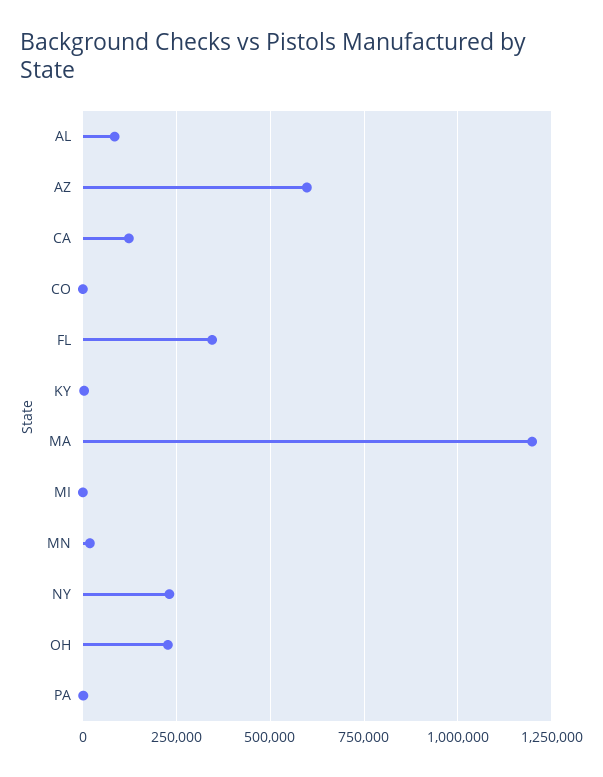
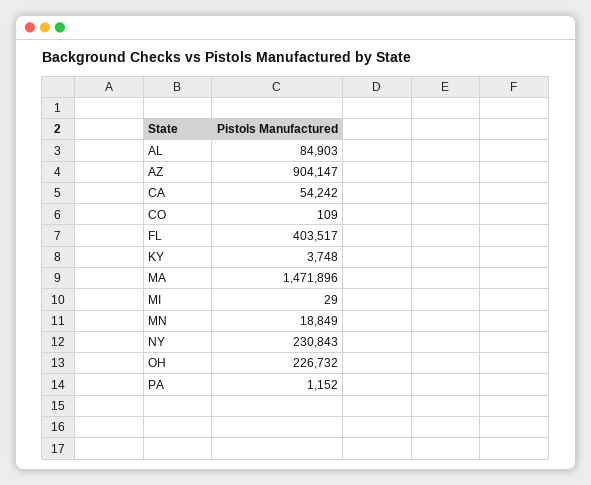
  {
    "AL": 84903,
-   "AZ": 600000,
+   "AZ": 904147,
-   "CA": 125000,
+   "CA": 54242,
    "CO": 109,
-   "FL": 350000,
+   "FL": 403517,
    "KY": 3748,
-   "MA": 1200000,
+   "MA": 1471896,
    "MI": 29,
    "MN": 18849,
    "NY": 230843,
    "OH": 226732,
    "PA": 1152
  }

